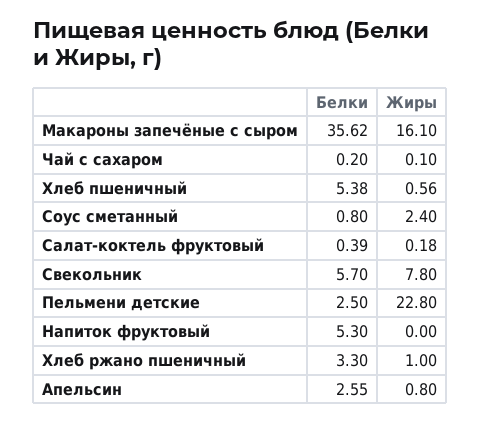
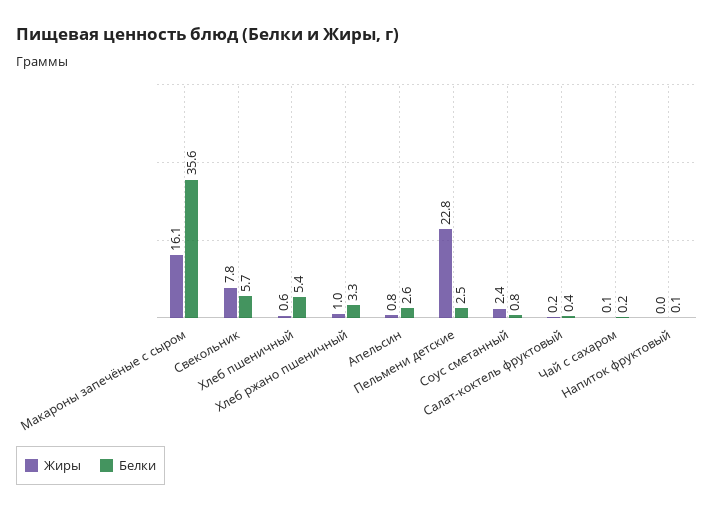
  {
    "Белки": {
      "Макароны запечёные с сыром": 35.62,
      "Чай с сахаром": 0.2,
      "Хлеб пшеничный": 5.38,
      "Соус сметанный": 0.8,
      "Салат-коктель фруктовый": 0.39,
      "Свекольник": 5.7,
      "Пельмени детские": 2.5,
-     "Напиток фруктовый": 5.3,
+     "Напиток фруктовый": 0.1,
      "Хлеб ржано пшеничный": 3.3,
      "Апельсин": 2.55
    },
    "Жиры": {
      "Макароны запечёные с сыром": 16.1,
      "Чай с сахаром": 0.1,
      "Хлеб пшеничный": 0.56,
      "Соус сметанный": 2.4,
      "Салат-коктель фруктовый": 0.18,
      "Свекольник": 7.8,
      "Пельмени детские": 22.8,
      "Напиток фруктовый": 0,
      "Хлеб ржано пшеничный": 1,
      "Апельсин": 0.8
    }
  }

